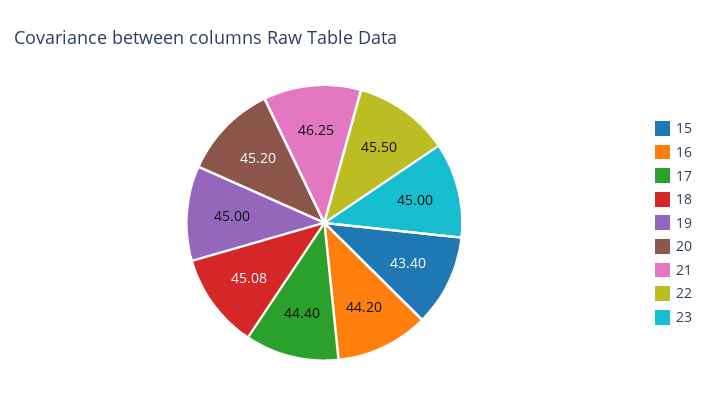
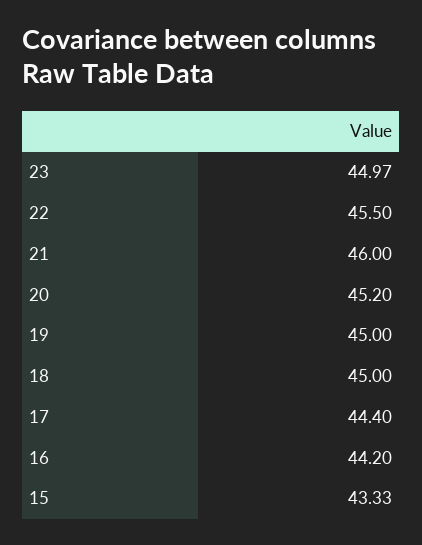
  {
-   "15": 43.4,
+   "15": 43.33,
    "16": 44.2,
    "17": 44.4,
-   "18": 45.08,
+   "18": 45,
    "19": 45,
    "20": 45.2,
-   "21": 46.25,
+   "21": 46,
    "22": 45.5,
-   "23": 45
+   "23": 44.97
  }

